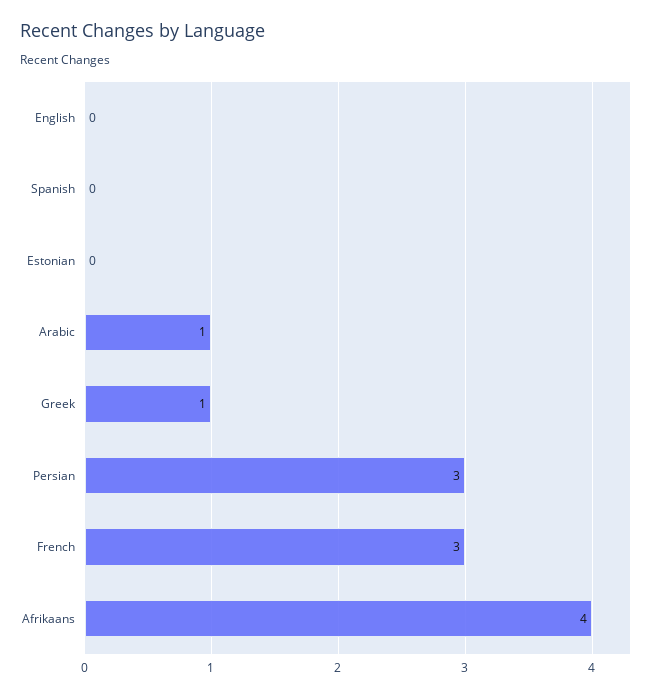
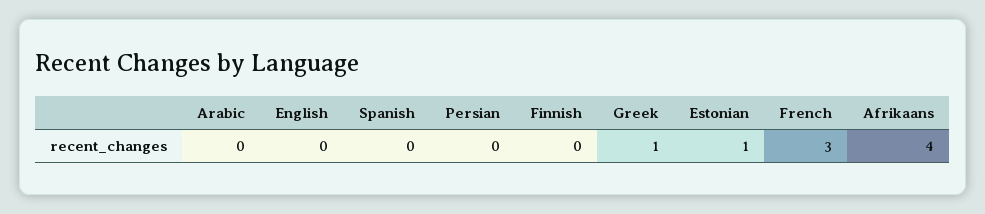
  {
    "English": 0,
    "Spanish": 0,
-   "Estonian": 0,
+   "Estonian": 1,
-   "Arabic": 1,
+   "Arabic": 0,
    "Greek": 1,
-   "Persian": 3,
+   "Persian": 0,
    "French": 3,
-   "Afrikaans": 4
+   "Afrikaans": 4,
+   "Finnish": 0
  }

